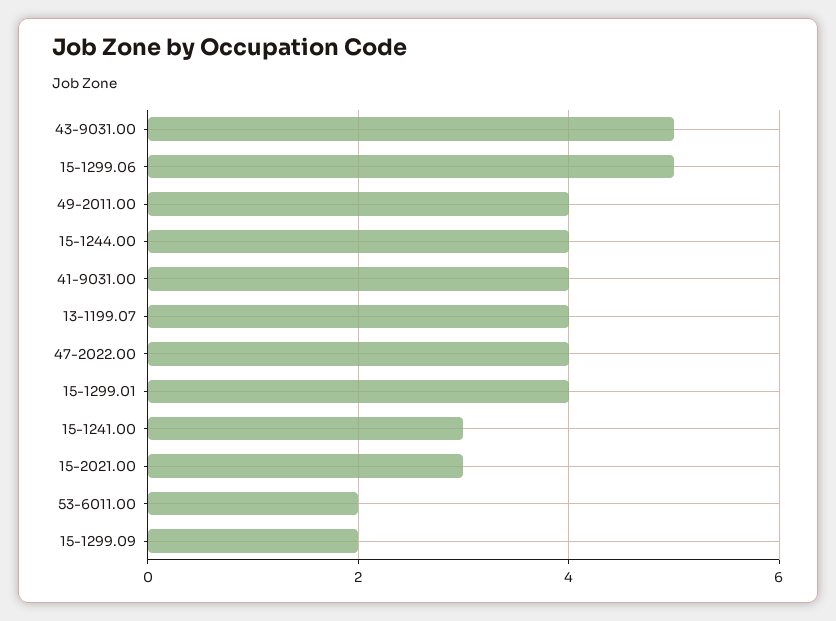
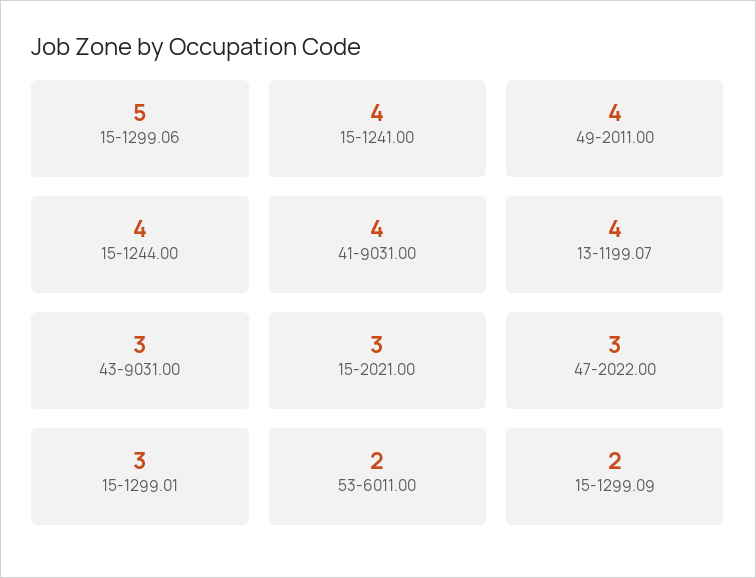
  {
-   "43-9031.00": 5,
+   "43-9031.00": 3,
    "15-1299.06": 5,
    "49-2011.00": 4,
    "15-1244.00": 4,
    "41-9031.00": 4,
    "13-1199.07": 4,
-   "47-2022.00": 4,
+   "47-2022.00": 3,
-   "15-1299.01": 4,
+   "15-1299.01": 3,
-   "15-1241.00": 3,
+   "15-1241.00": 4,
    "15-2021.00": 3,
    "53-6011.00": 2,
    "15-1299.09": 2
  }

